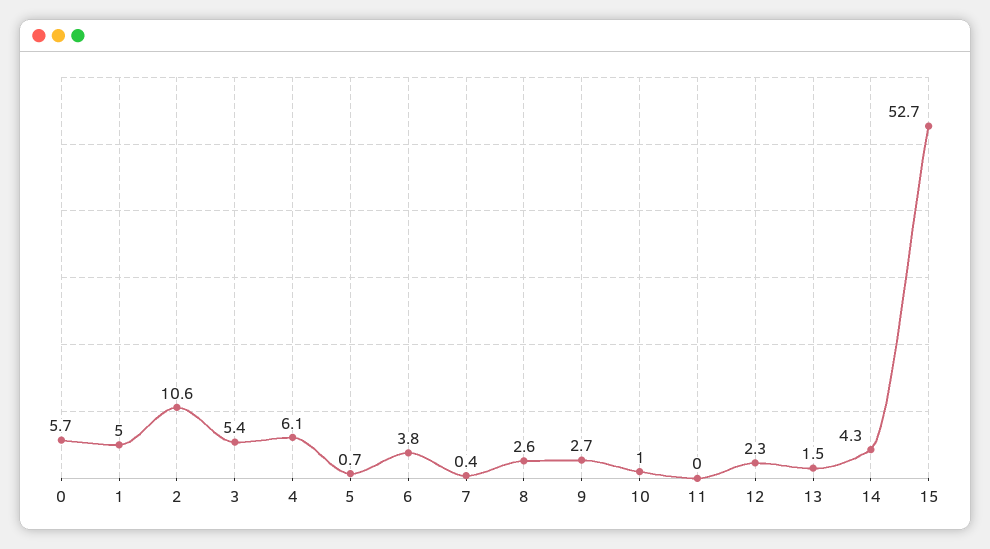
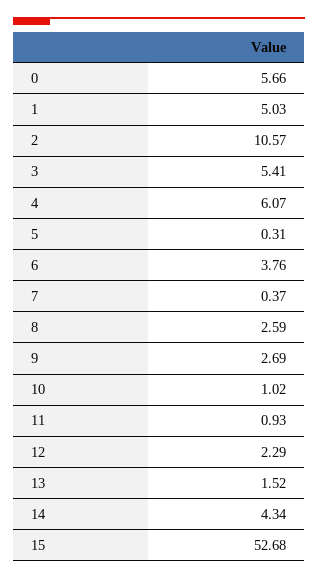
  {
    "0": 5.66,
    "1": 5.03,
    "2": 10.57,
    "3": 5.41,
    "4": 6.07,
-   "5": 0.7,
+   "5": 0.31,
    "6": 3.76,
    "7": 0.37,
    "8": 2.59,
    "9": 2.69,
    "10": 1.02,
-   "11": 0,
+   "11": 0.93,
    "12": 2.29,
    "13": 1.52,
    "14": 4.34,
    "15": 52.68
  }

